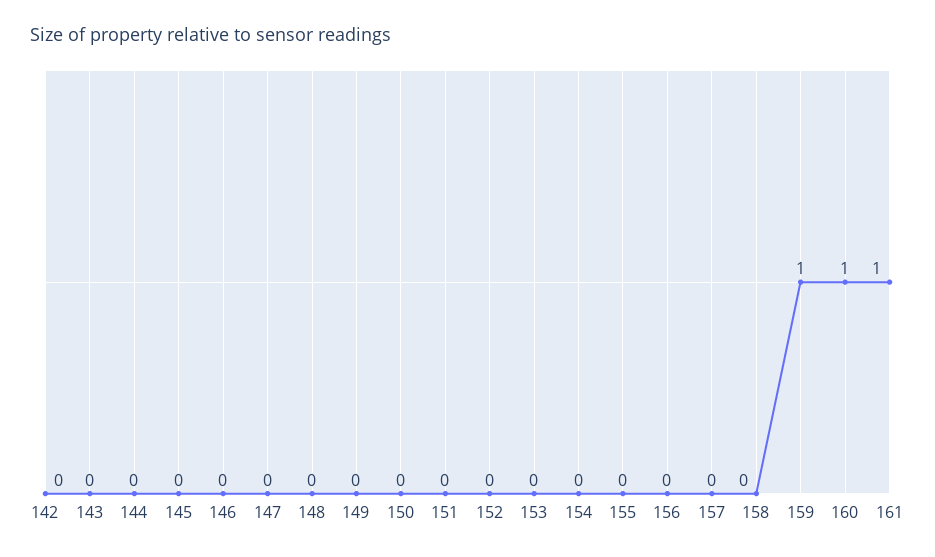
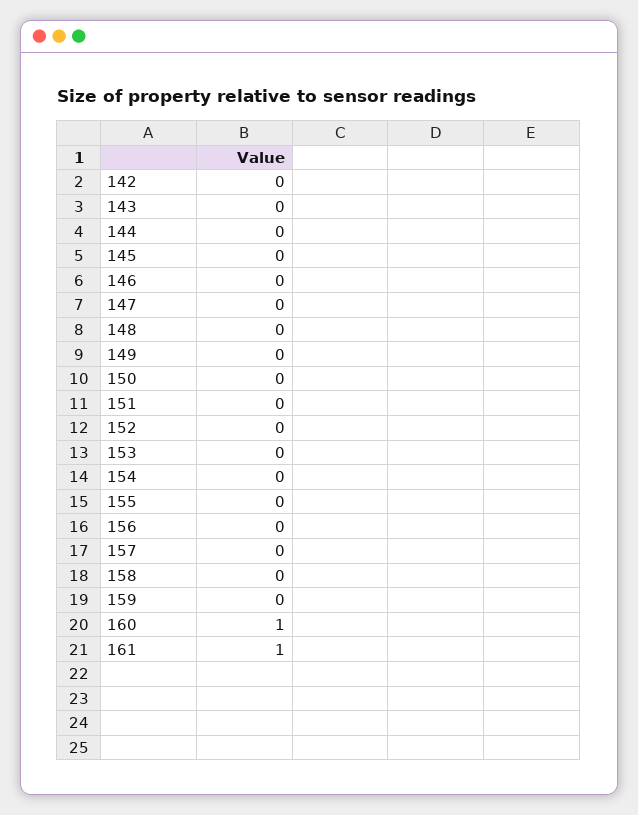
  {
    "142": 0,
    "143": 0,
    "144": 0,
    "145": 0,
    "146": 0,
    "147": 0,
    "148": 0,
    "149": 0,
    "150": 0,
    "151": 0,
    "152": 0,
    "153": 0,
    "154": 0,
    "155": 0,
    "156": 0,
    "157": 0,
    "158": 0,
-   "159": 1,
+   "159": 0,
    "160": 1,
    "161": 1
  }

